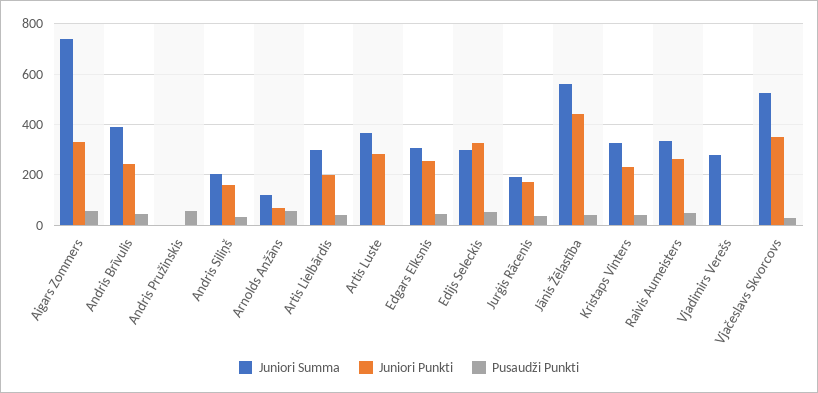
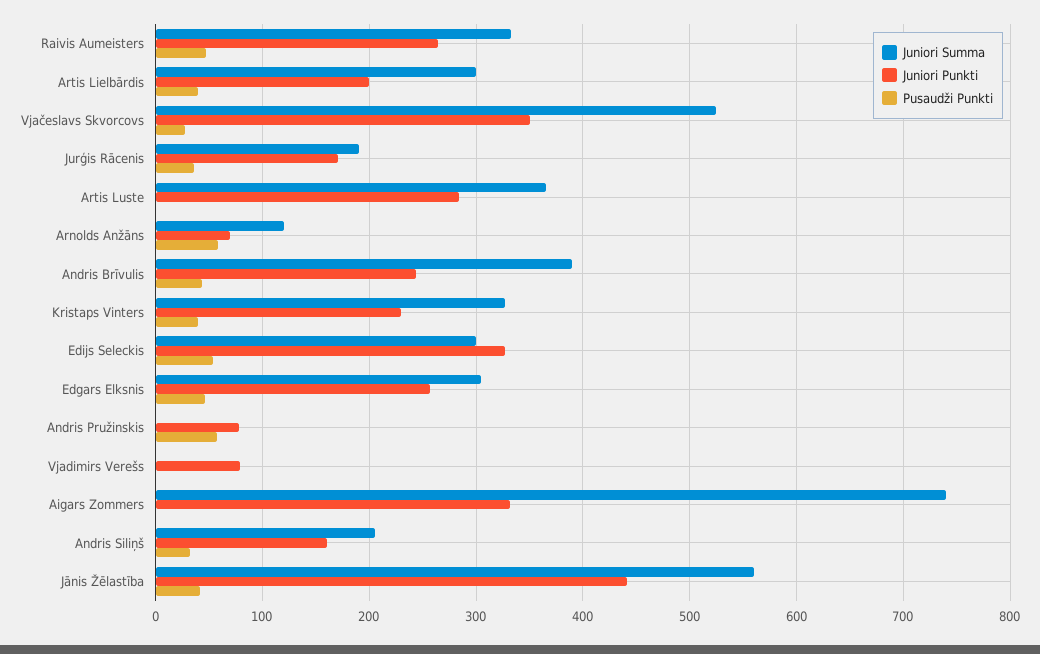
  {
    "Juniori Summa": {
      "Aigars Zommers": 740,
      "Andris Brīvulis": 390,
      "Andris Pružinskis": 0,
      "Andris Siliņš": 210,
      "Arnolds Anžāns": 120,
      "Artis Lielbārdis": 300,
      "Artis Luste": 370,
      "Edgars Elksnis": 310,
      "Edijs Seleckis": 300,
      "Jurģis Rācenis": 190,
      "Jānis Žēlastība": 560,
      "Kristaps Vinters": 330,
      "Raivis Aumeisters": 330,
-     "Vjadimirs Verešs": 275,
+     "Vjadimirs Verešs": 0,
      "Vjačeslavs Skvorcovs": 530
    },
    "Juniori Punkti": {
      "Aigars Zommers": 330,
      "Andris Brīvulis": 240,
-     "Andris Pružinskis": 0,
+     "Andris Pružinskis": 80,
      "Andris Siliņš": 160,
      "Arnolds Anžāns": 70,
      "Artis Lielbārdis": 200,
      "Artis Luste": 280,
      "Edgars Elksnis": 260,
      "Edijs Seleckis": 330,
      "Jurģis Rācenis": 170,
      "Jānis Žēlastība": 440,
      "Kristaps Vinters": 230,
      "Raivis Aumeisters": 260,
-     "Vjadimirs Verešs": 0,
+     "Vjadimirs Verešs": 80,
      "Vjačeslavs Skvorcovs": 350
    },
    "Pusaudži Punkti": {
-     "Aigars Zommers": 50,
+     "Aigars Zommers": 0,
      "Andris Brīvulis": 40,
      "Andris Pružinskis": 60,
      "Andris Siliņš": 30,
      "Arnolds Anžāns": 60,
      "Artis Lielbārdis": 40,
      "Artis Luste": 0,
      "Edgars Elksnis": 50,
      "Edijs Seleckis": 50,
      "Jurģis Rācenis": 40,
      "Jānis Žēlastība": 40,
      "Kristaps Vinters": 40,
      "Raivis Aumeisters": 50,
      "Vjadimirs Verešs": 0,
      "Vjačeslavs Skvorcovs": 30
    }
  }

